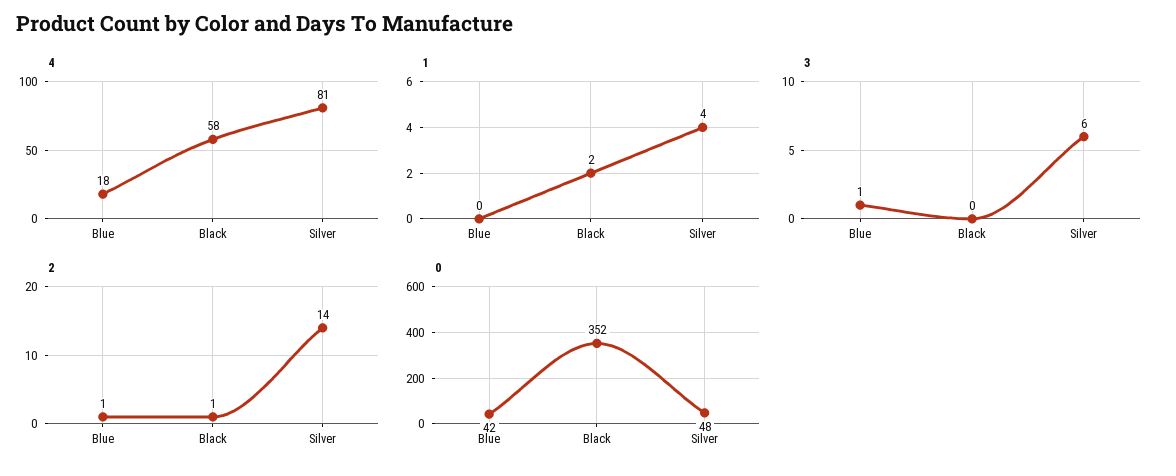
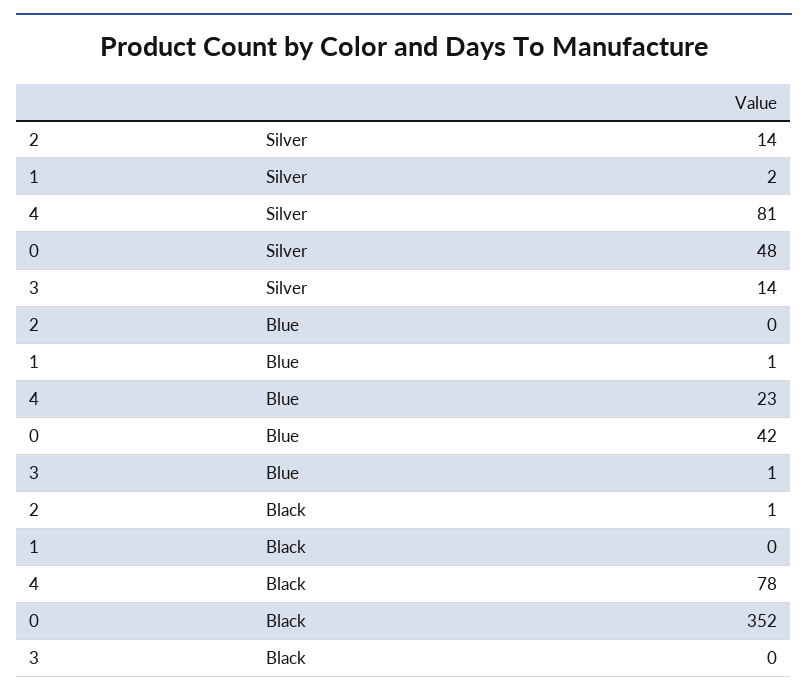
  {
    "4": {
-     "Blue": 18,
+     "Blue": 23,
-     "Black": 58,
+     "Black": 78,
      "Silver": 81
    },
    "1": {
-     "Blue": 0,
+     "Blue": 1,
-     "Black": 2,
+     "Black": 0,
-     "Silver": 4
+     "Silver": 2
    },
    "3": {
      "Blue": 1,
      "Black": 0,
-     "Silver": 6
+     "Silver": 14
    },
    "2": {
-     "Blue": 1,
+     "Blue": 0,
      "Black": 1,
      "Silver": 14
    },
    "0": {
      "Blue": 42,
      "Black": 352,
      "Silver": 48
    }
  }

